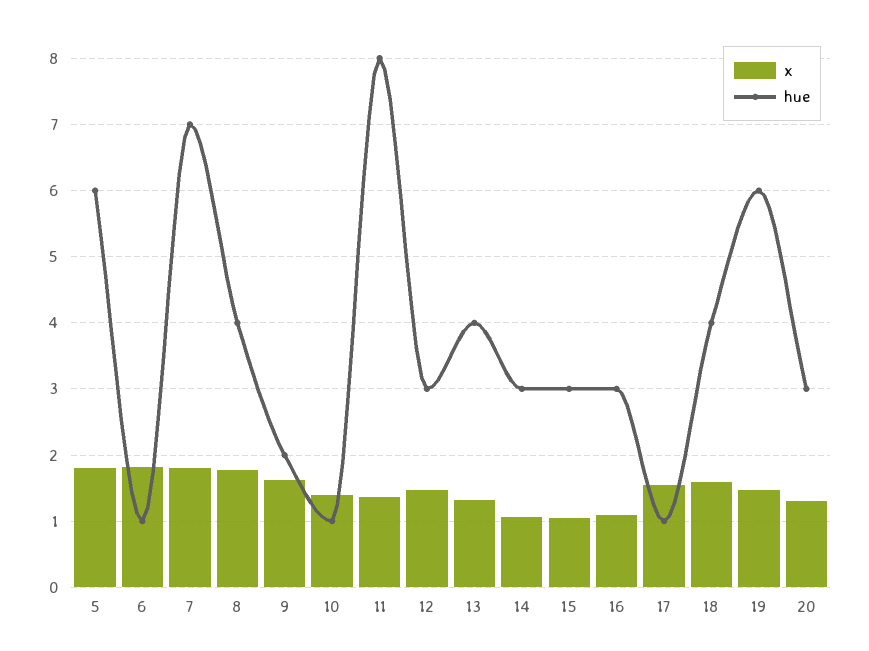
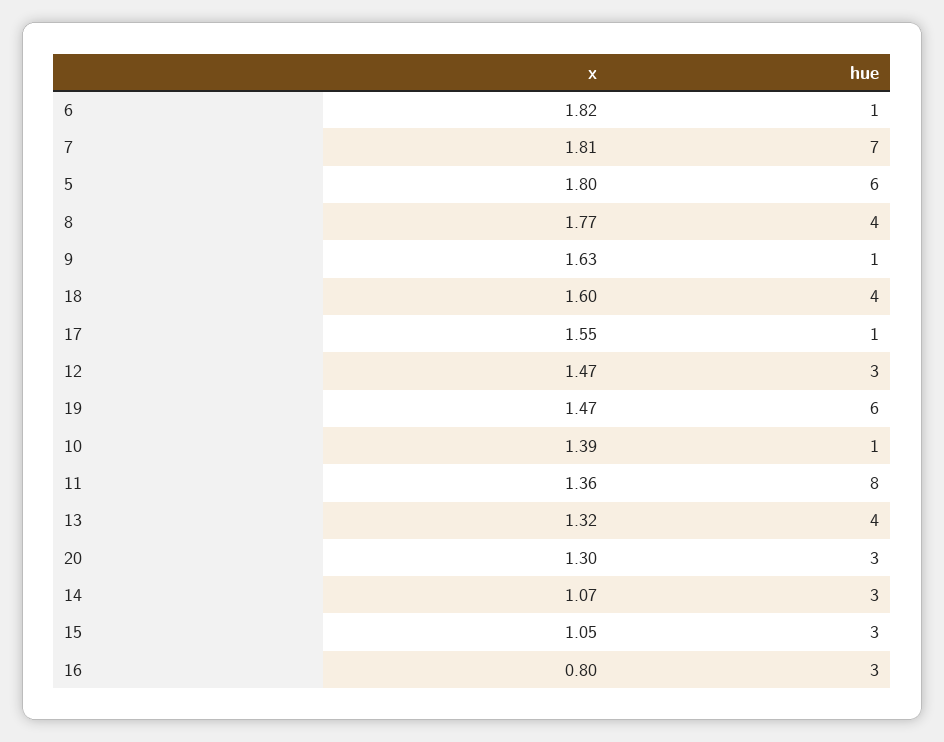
  {
    "x": {
      "5": 1.8,
      "6": 1.82,
      "7": 1.81,
      "8": 1.77,
      "9": 1.63,
      "10": 1.39,
      "11": 1.36,
      "12": 1.47,
      "13": 1.32,
      "14": 1.07,
      "15": 1.05,
-     "16": 1.1,
+     "16": 0.8,
      "17": 1.55,
      "18": 1.6,
      "19": 1.47,
      "20": 1.3
    },
    "hue": {
      "5": 6,
      "6": 1,
      "7": 7,
      "8": 4,
-     "9": 2,
+     "9": 1,
      "10": 1,
      "11": 8,
      "12": 3,
      "13": 4,
      "14": 3,
      "15": 3,
      "16": 3,
      "17": 1,
      "18": 4,
      "19": 6,
      "20": 3
    }
  }

